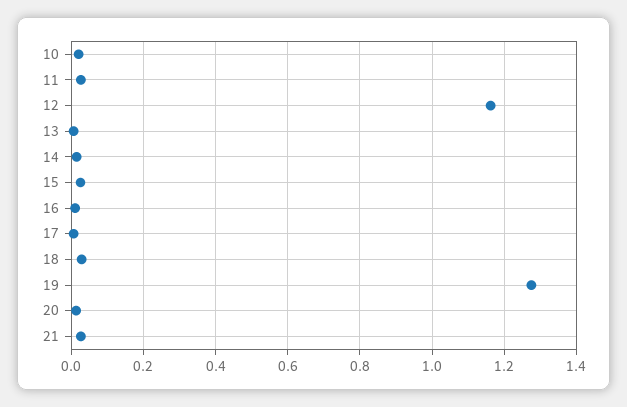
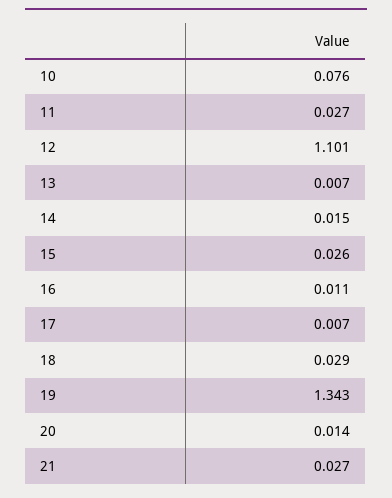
  {
-   "10": 0.02,
+   "10": 0.076,
    "11": 0.027,
-   "12": 1.16,
+   "12": 1.101,
    "13": 0.007,
    "14": 0.015,
    "15": 0.026,
    "16": 0.011,
    "17": 0.007,
    "18": 0.029,
-   "19": 1.28,
+   "19": 1.343,
    "20": 0.014,
    "21": 0.027
  }

